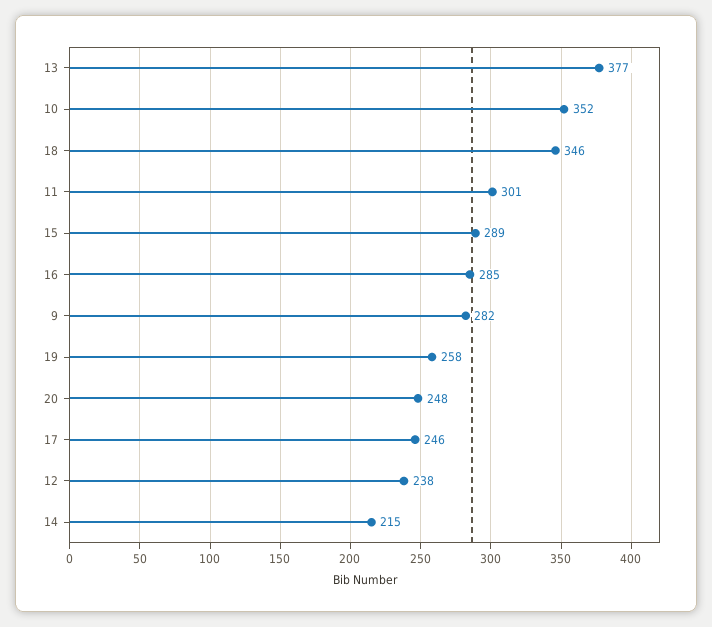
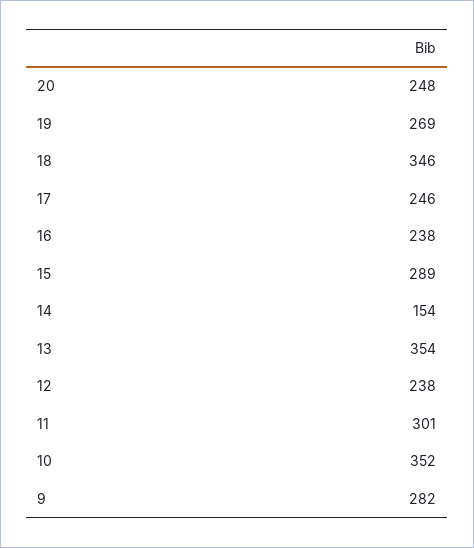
  {
-   "13": 377,
+   "13": 354,
    "10": 352,
    "18": 346,
    "11": 301,
    "15": 289,
-   "16": 285,
+   "16": 238,
    "9": 282,
-   "19": 258,
+   "19": 269,
    "20": 248,
    "17": 246,
    "12": 238,
-   "14": 215
+   "14": 154
  }

